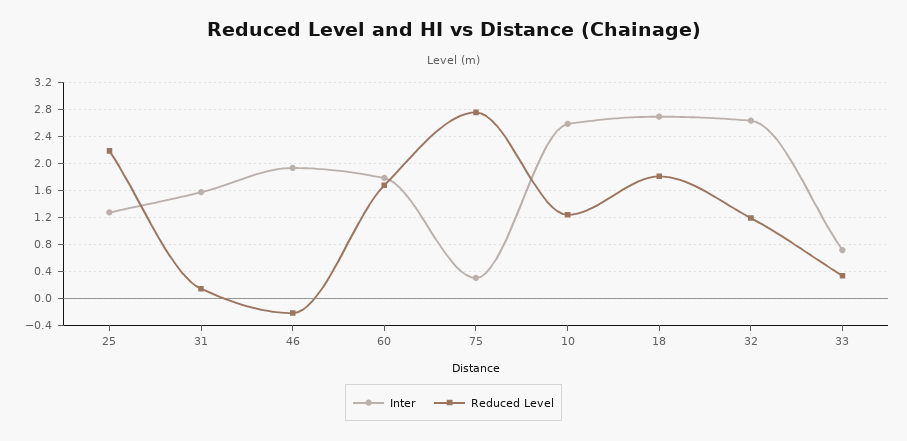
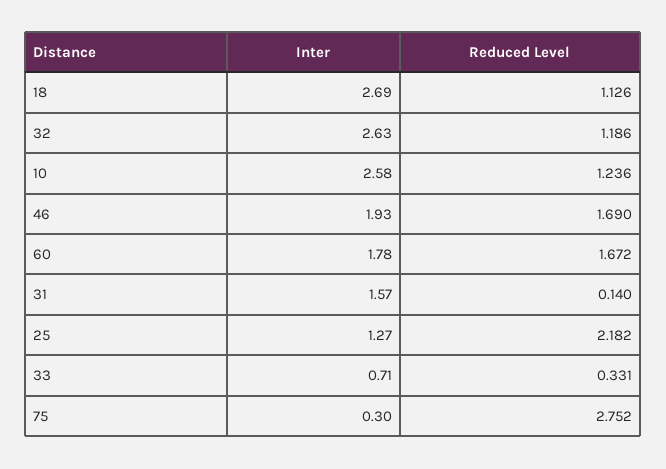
  {
    "Inter": {
      "25": 1.27,
      "31": 1.57,
      "46": 1.93,
      "60": 1.78,
      "75": 0.3,
      "10": 2.58,
      "18": 2.69,
      "32": 2.63,
      "33": 0.71
    },
    "Reduced Level": {
      "25": 2.182,
      "31": 0.14,
-     "46": -0.2,
+     "46": 1.69,
      "60": 1.672,
      "75": 2.752,
      "10": 1.236,
-     "18": 1.8,
+     "18": 1.126,
      "32": 1.186,
      "33": 0.331
    }
  }

